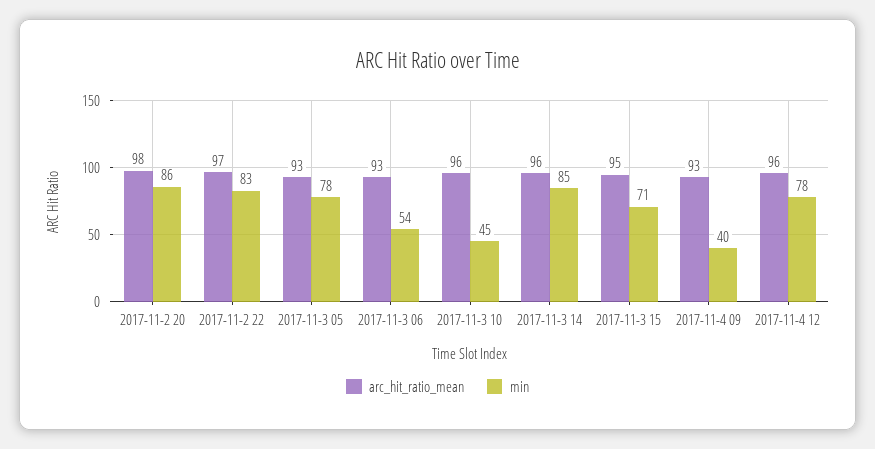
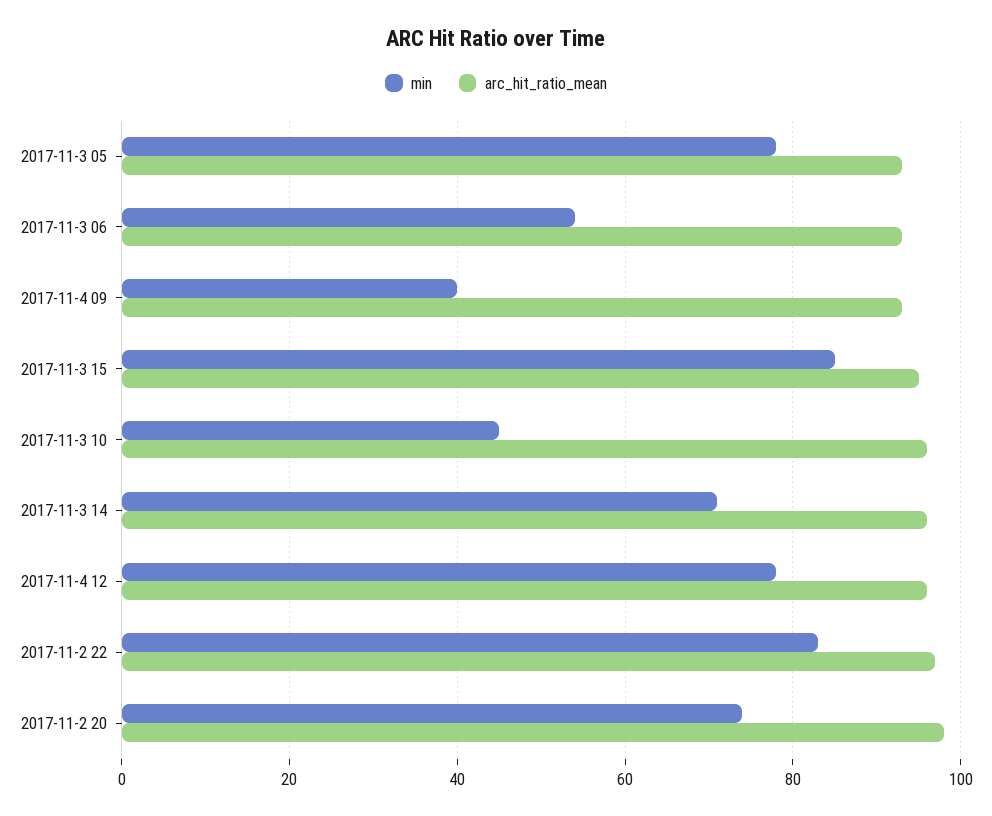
  {
    "arc_hit_ratio_mean": {
      "2017-11-2 20": 98,
      "2017-11-2 22": 97,
      "2017-11-3 05": 93,
      "2017-11-3 06": 93,
      "2017-11-3 10": 96,
      "2017-11-3 14": 96,
      "2017-11-3 15": 95,
      "2017-11-4 09": 93,
      "2017-11-4 12": 96
    },
    "min": {
-     "2017-11-2 20": 86,
+     "2017-11-2 20": 75,
      "2017-11-2 22": 83,
      "2017-11-3 05": 78,
      "2017-11-3 06": 54,
      "2017-11-3 10": 45,
-     "2017-11-3 14": 85,
+     "2017-11-3 14": 70,
-     "2017-11-3 15": 71,
+     "2017-11-3 15": 85,
      "2017-11-4 09": 40,
      "2017-11-4 12": 78
    }
  }

